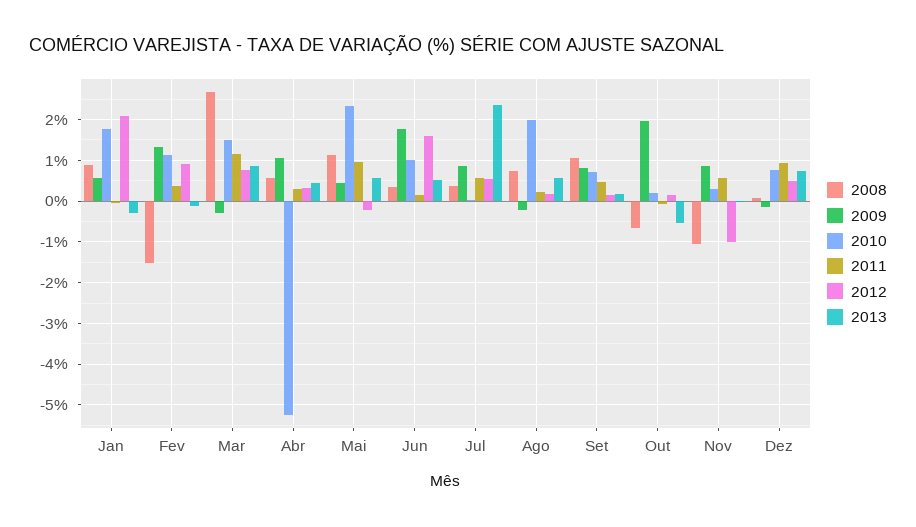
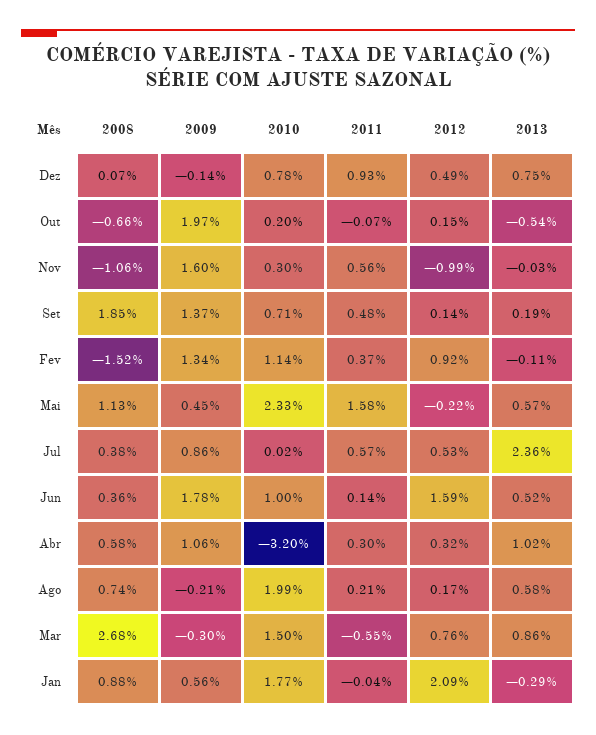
  {
    "2008": {
      "Jan": 0.88,
      "Fev": -1.52,
      "Mar": 2.68,
      "Abr": 0.58,
      "Mai": 1.13,
      "Jun": 0.36,
      "Jul": 0.38,
      "Ago": 0.74,
-     "Set": 1,
+     "Set": 1.85,
      "Out": -0.66,
      "Nov": -1.06,
      "Dez": 0.07
    },
    "2009": {
      "Jan": 0.56,
      "Fev": 1.34,
      "Mar": -0.3,
      "Abr": 1.06,
      "Mai": 0.45,
      "Jun": 1.78,
      "Jul": 0.86,
      "Ago": -0.21,
-     "Set": 0.8,
+     "Set": 1.37,
      "Out": 1.97,
-     "Nov": 0.8,
+     "Nov": 1.6,
      "Dez": -0.14
    },
    "2010": {
      "Jan": 1.77,
      "Fev": 1.14,
      "Mar": 1.5,
-     "Abr": -5.2,
+     "Abr": -3.2,
      "Mai": 2.33,
      "Jun": 1,
      "Jul": 0.02,
      "Ago": 1.99,
      "Set": 0.71,
      "Out": 0.2,
      "Nov": 0.3,
      "Dez": 0.78
    },
    "2011": {
      "Jan": -0.04,
      "Fev": 0.37,
-     "Mar": 1.2,
+     "Mar": -0.55,
      "Abr": 0.3,
-     "Mai": 1,
+     "Mai": 1.58,
      "Jun": 0.14,
      "Jul": 0.57,
      "Ago": 0.21,
      "Set": 0.48,
      "Out": -0.07,
      "Nov": 0.56,
      "Dez": 0.93
    },
    "2012": {
      "Jan": 2.09,
      "Fev": 0.92,
      "Mar": 0.76,
      "Abr": 0.32,
      "Mai": -0.22,
      "Jun": 1.59,
      "Jul": 0.53,
      "Ago": 0.17,
      "Set": 0.14,
      "Out": 0.15,
      "Nov": -0.99,
      "Dez": 0.49
    },
    "2013": {
      "Jan": -0.29,
      "Fev": -0.11,
      "Mar": 0.86,
-     "Abr": 0.4,
+     "Abr": 1.02,
      "Mai": 0.57,
      "Jun": 0.52,
      "Jul": 2.36,
      "Ago": 0.58,
      "Set": 0.19,
      "Out": -0.54,
      "Nov": -0.03,
      "Dez": 0.75
    }
  }

